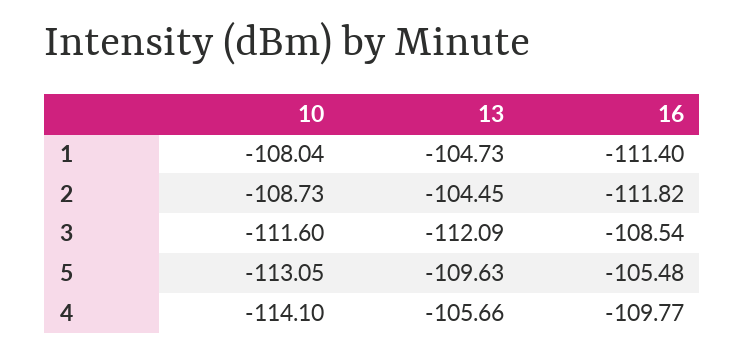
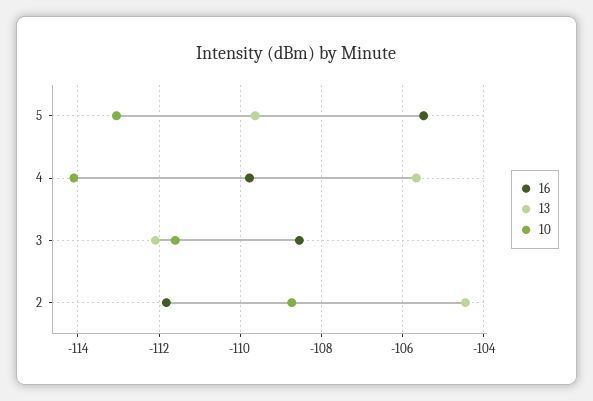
  {
    "10": {
-     "1": -108.04,
      "2": -108.73,
      "3": -111.6,
      "5": -113.05,
      "4": -114.1
    },
    "13": {
-     "1": -104.73,
      "2": -104.45,
      "3": -112.09,
      "5": -109.63,
      "4": -105.66
    },
    "16": {
-     "1": -111.4,
      "2": -111.82,
      "3": -108.54,
      "5": -105.48,
      "4": -109.77
    }
  }

